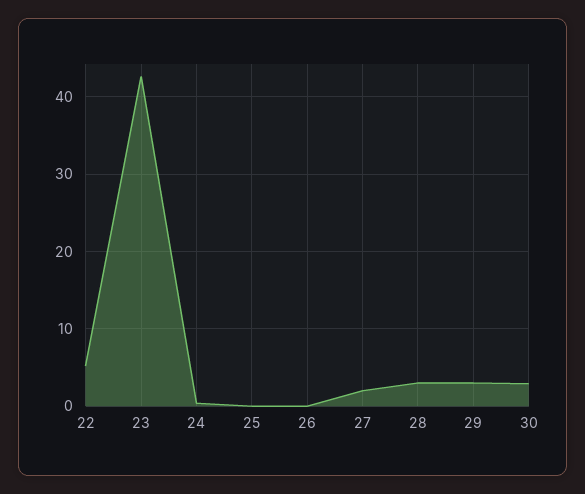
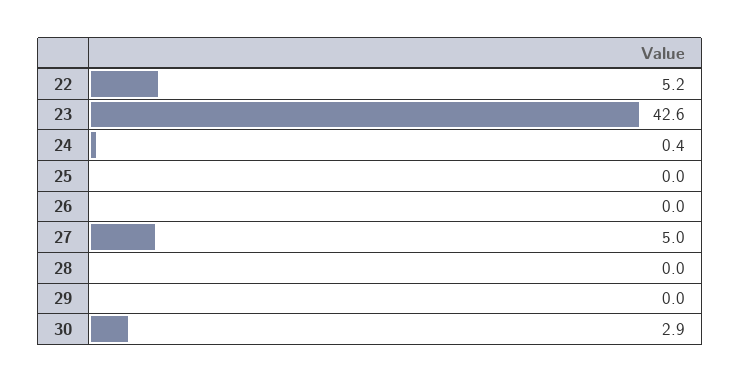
  {
    "22": 5.2,
    "23": 42.6,
    "24": 0.4,
    "25": 0,
    "26": 0,
-   "27": 2,
+   "27": 5,
-   "28": 3,
+   "28": 0,
-   "29": 3,
+   "29": 0,
    "30": 2.9
  }

